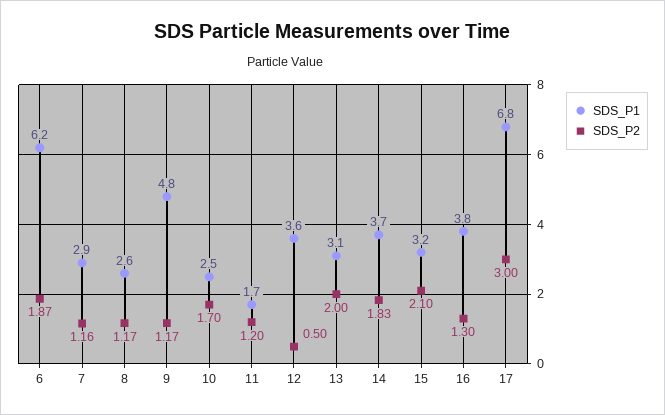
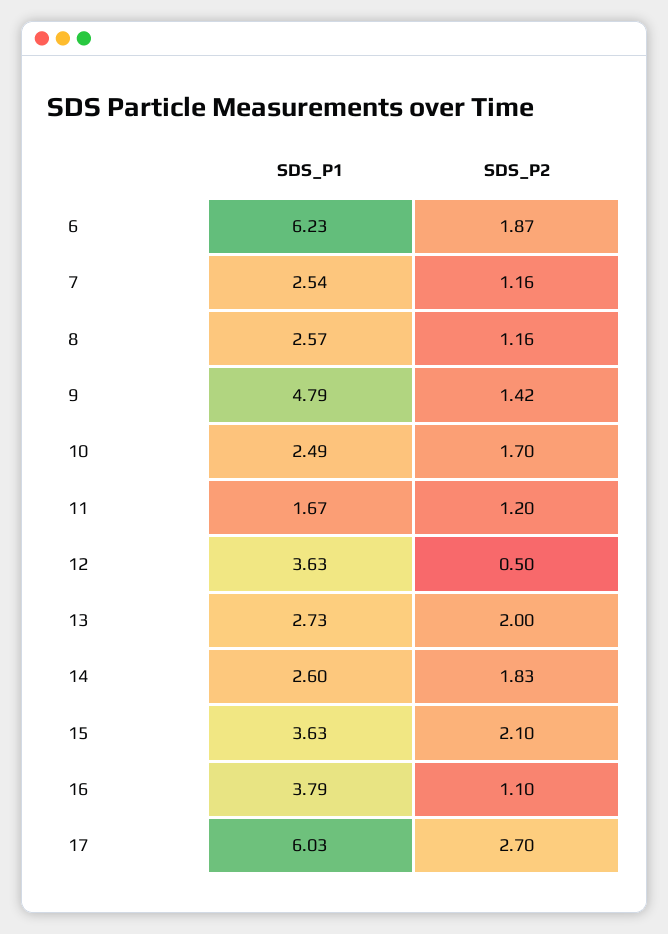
  {
    "SDS_P1": {
      "6": 6.23,
-     "7": 2.9,
+     "7": 2.54,
      "8": 2.57,
      "9": 4.79,
      "10": 2.49,
      "11": 1.67,
      "12": 3.63,
-     "13": 3.1,
+     "13": 2.73,
-     "14": 3.7,
+     "14": 2.6,
-     "15": 3.2,
+     "15": 3.63,
      "16": 3.79,
-     "17": 6.8
+     "17": 6.03
    },
    "SDS_P2": {
      "6": 1.87,
      "7": 1.16,
-     "8": 1.17,
+     "8": 1.16,
-     "9": 1.17,
+     "9": 1.42,
      "10": 1.7,
      "11": 1.2,
      "12": 0.5,
      "13": 2,
      "14": 1.83,
      "15": 2.1,
-     "16": 1.3,
+     "16": 1.1,
-     "17": 3
+     "17": 2.7
    }
  }

